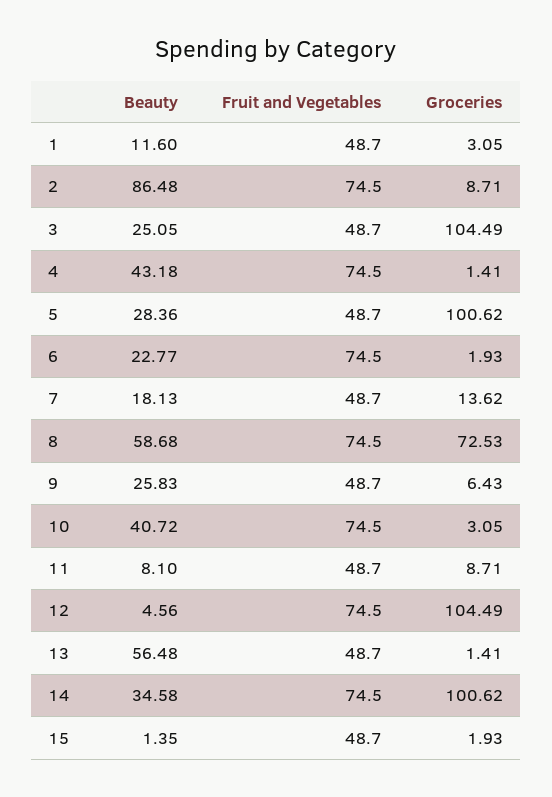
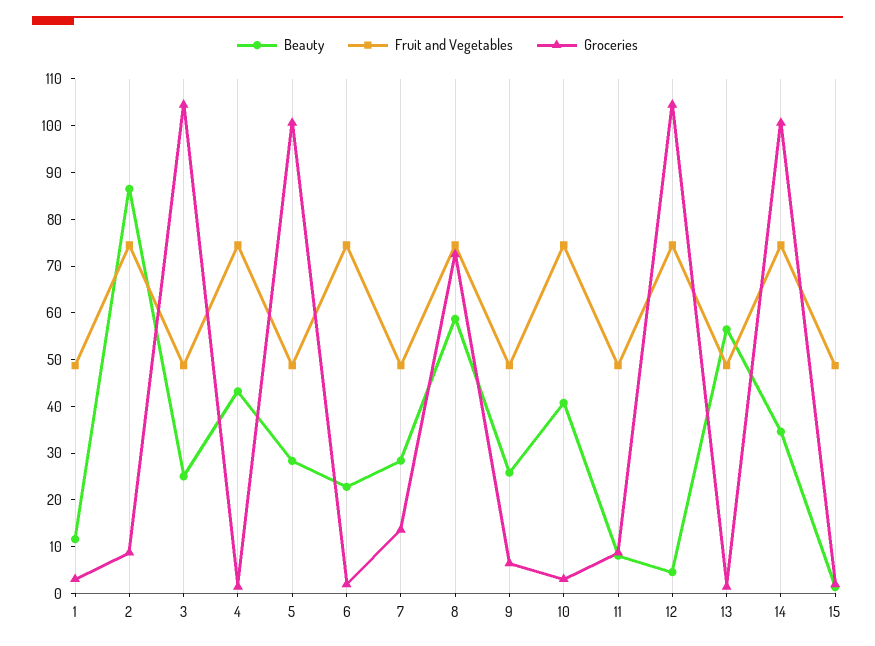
  {
    "Beauty": {
      "1": 11.6,
      "2": 86.48,
      "3": 25.05,
      "4": 43.18,
      "5": 28.36,
      "6": 22.77,
-     "7": 18.13,
+     "7": 28,
      "8": 58.68,
      "9": 25.83,
      "10": 40.72,
      "11": 8.1,
      "12": 4.56,
      "13": 56.48,
      "14": 34.58,
      "15": 1.35
    },
    "Fruit and Vegetables": {
      "1": 48.7,
      "2": 74.5,
      "3": 48.7,
      "4": 74.5,
      "5": 48.7,
      "6": 74.5,
      "7": 48.7,
      "8": 74.5,
      "9": 48.7,
      "10": 74.5,
      "11": 48.7,
      "12": 74.5,
      "13": 48.7,
      "14": 74.5,
      "15": 48.7
    },
    "Groceries": {
      "1": 3.05,
      "2": 8.71,
      "3": 104.49,
      "4": 1.41,
      "5": 100.62,
      "6": 1.93,
      "7": 13.62,
      "8": 72.53,
      "9": 6.43,
      "10": 3.05,
      "11": 8.71,
      "12": 104.49,
      "13": 1.41,
      "14": 100.62,
      "15": 1.93
    }
  }

